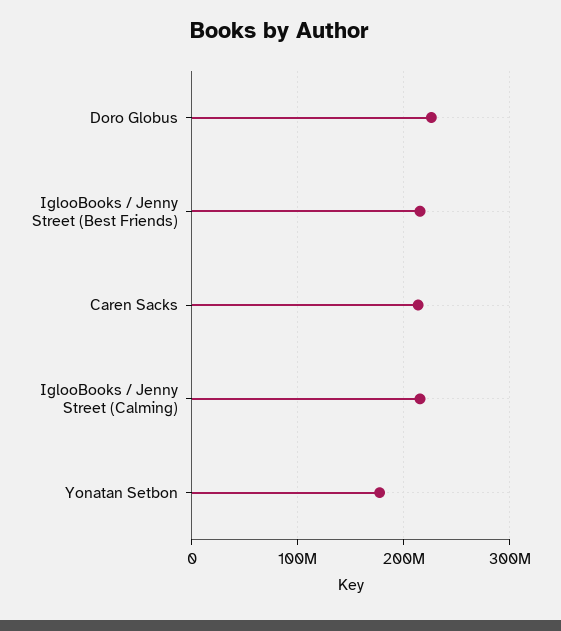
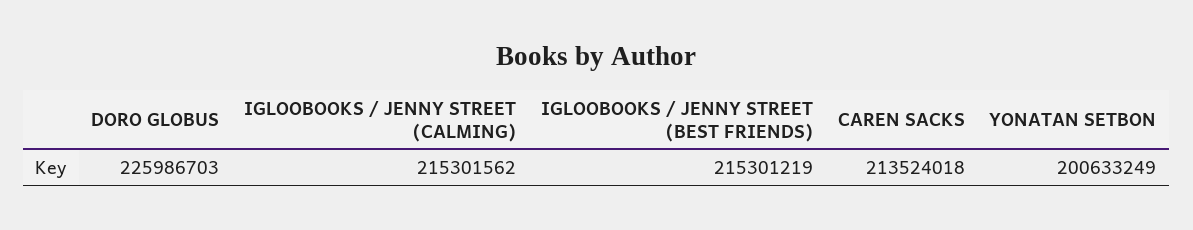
  {
    "Doro Globus": 225986703,
    "IglooBooks / Jenny Street (Best Friends)": 215301219,
    "Caren Sacks": 213524018,
    "IglooBooks / Jenny Street (Calming)": 215301562,
-   "Yonatan Setbon": 180000000
+   "Yonatan Setbon": 200633249
  }

